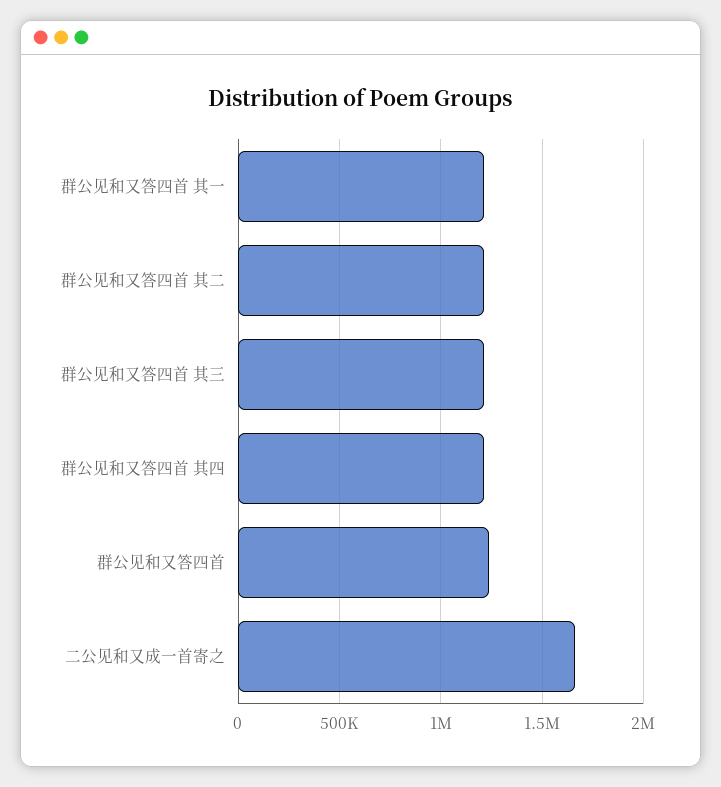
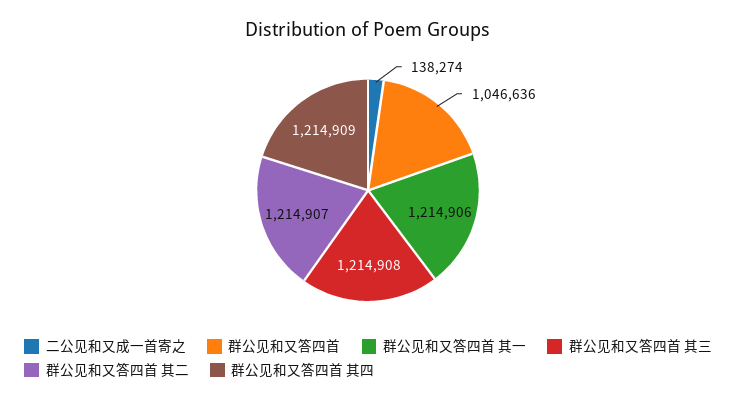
  {
    "群公见和又答四首 其一": 1214906,
    "群公见和又答四首 其二": 1214907,
    "群公见和又答四首 其三": 1214908,
    "群公见和又答四首 其四": 1214909,
-   "群公见和又答四首": 1250000,
+   "群公见和又答四首": 1046636,
-   "二公见和又成一首寄之": 1650000
+   "二公见和又成一首寄之": 138274
  }

